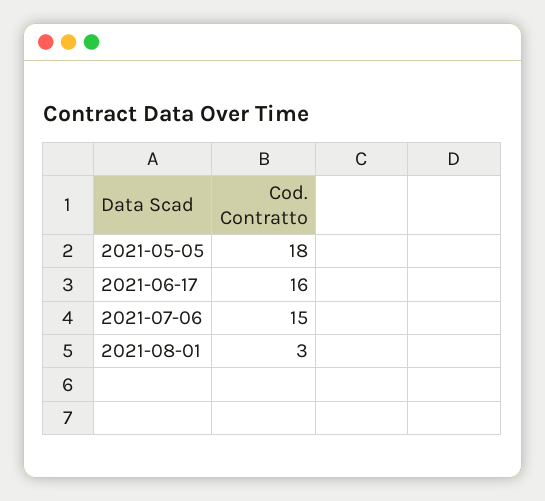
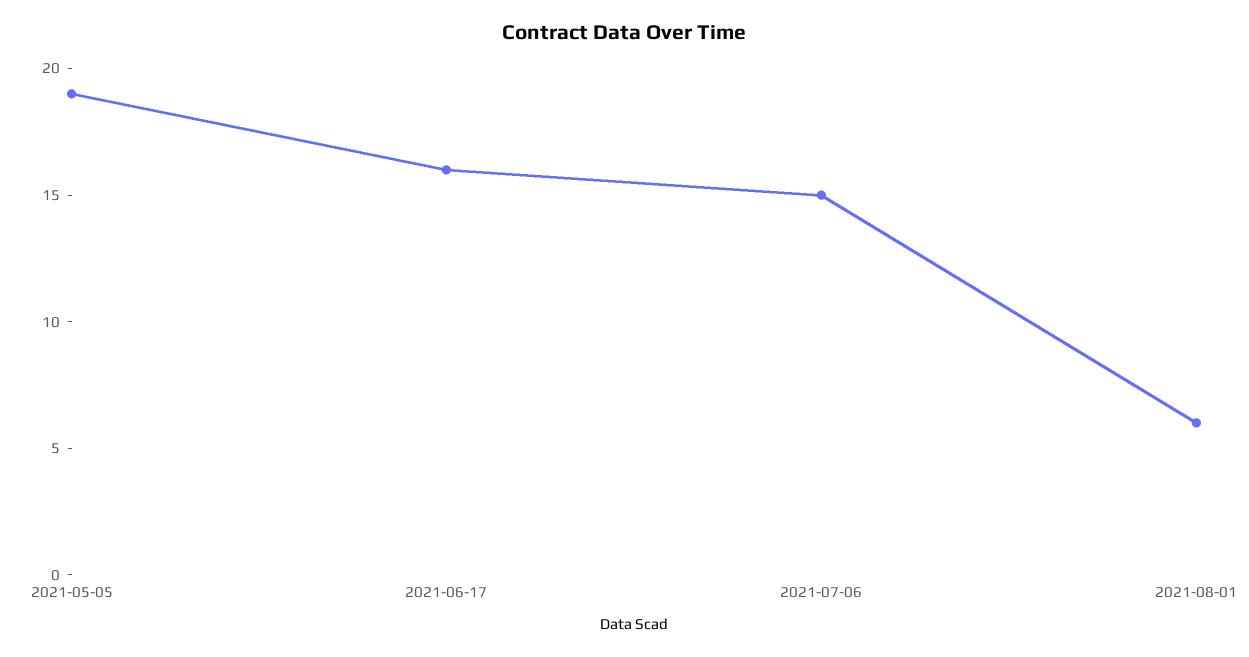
  {
-   "2021-05-05": 18,
+   "2021-05-05": 19,
    "2021-06-17": 16,
    "2021-07-06": 15,
-   "2021-08-01": 3
+   "2021-08-01": 6
  }

